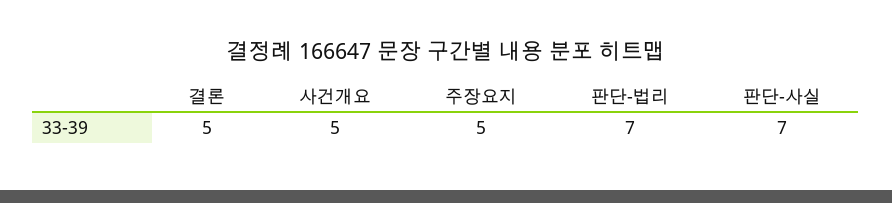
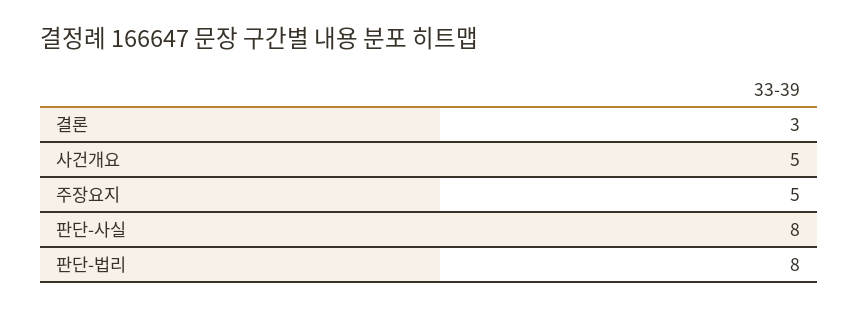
  {
-   "결론": 5,
+   "결론": 3,
    "사건개요": 5,
    "주장요지": 5,
-   "판단-법리": 7,
+   "판단-법리": 8,
-   "판단-사실": 7
+   "판단-사실": 8
  }

